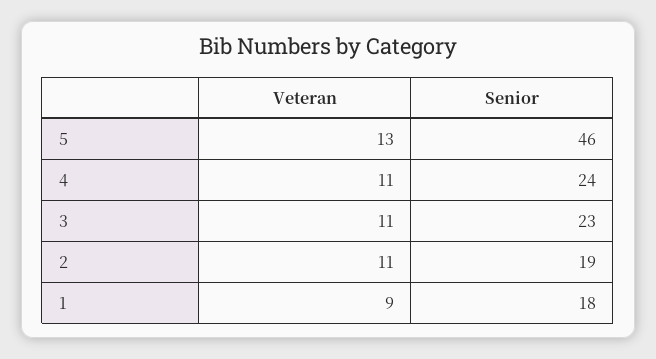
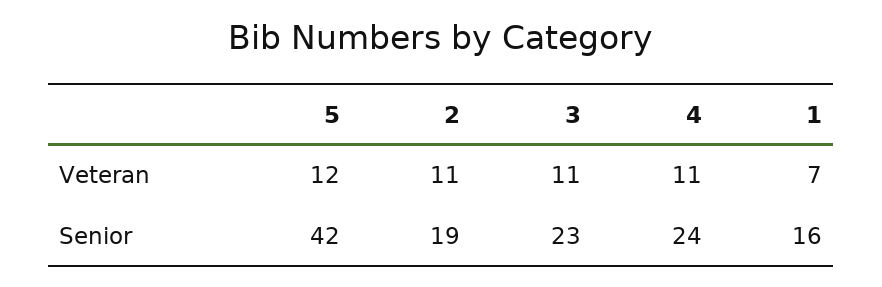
  {
    "Veteran": {
-     "5": 13,
+     "5": 12,
      "4": 11,
      "3": 11,
      "2": 11,
-     "1": 9
+     "1": 7
    },
    "Senior": {
-     "5": 46,
+     "5": 42,
      "4": 24,
      "3": 23,
      "2": 19,
-     "1": 18
+     "1": 16
    }
  }

